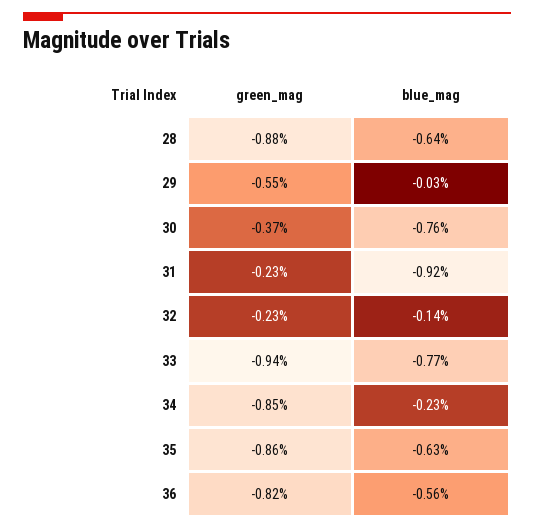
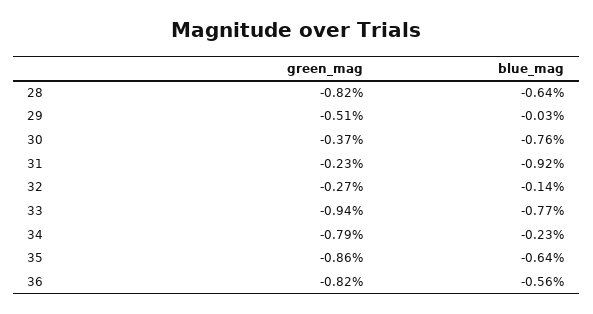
  {
    "green_mag": {
-     "28": -0.88,
+     "28": -0.82,
-     "29": -0.55,
+     "29": -0.51,
      "30": -0.37,
      "31": -0.23,
-     "32": -0.23,
+     "32": -0.27,
      "33": -0.94,
-     "34": -0.85,
+     "34": -0.79,
      "35": -0.86,
      "36": -0.82
    },
    "blue_mag": {
      "28": -0.64,
      "29": -0.03,
      "30": -0.76,
      "31": -0.92,
      "32": -0.14,
      "33": -0.77,
      "34": -0.23,
-     "35": -0.63,
+     "35": -0.64,
      "36": -0.56
    }
  }

